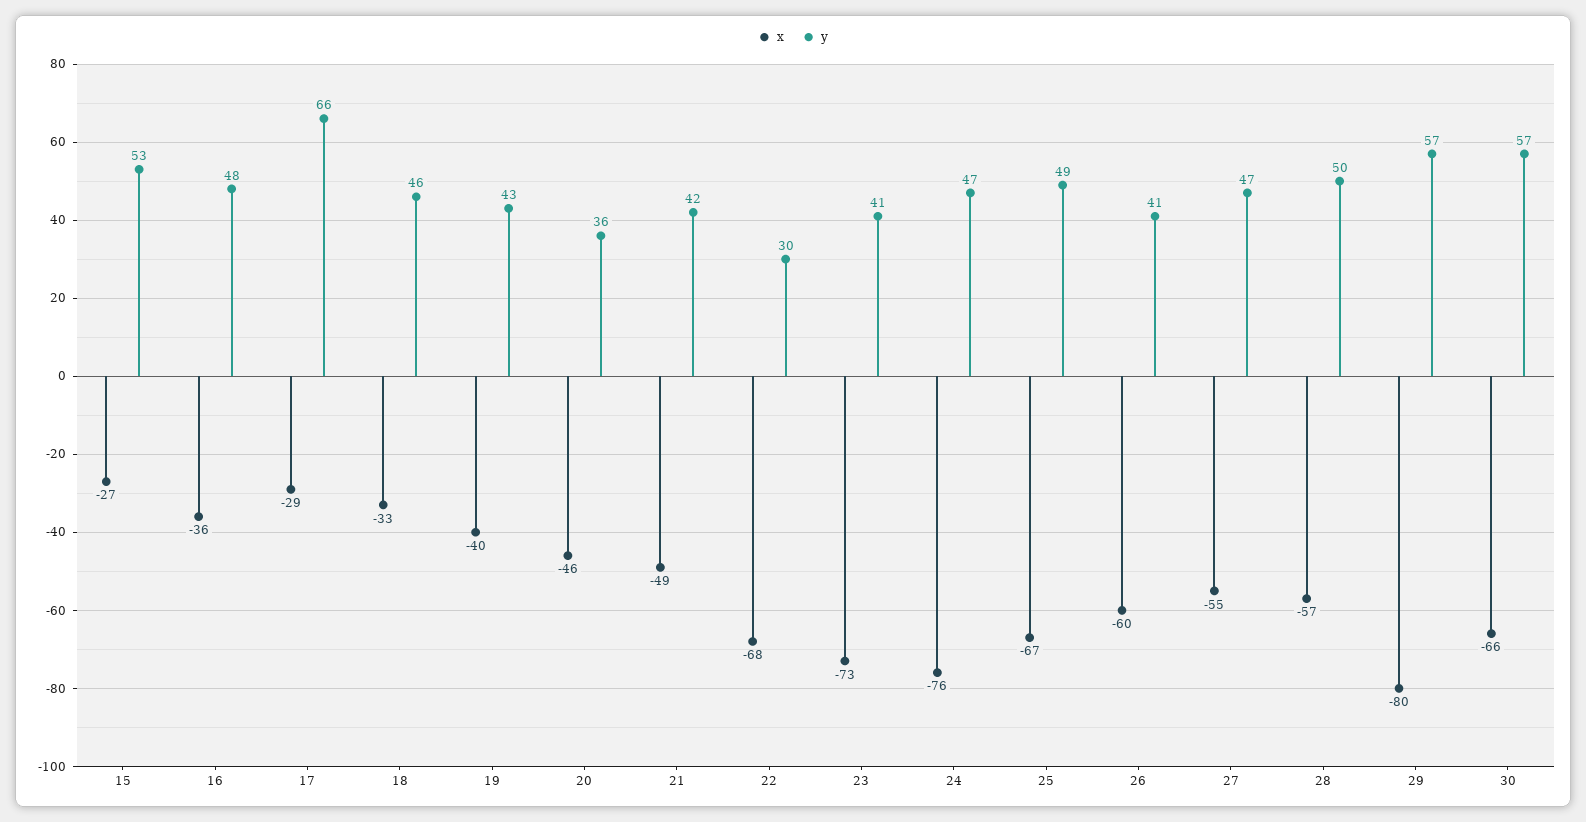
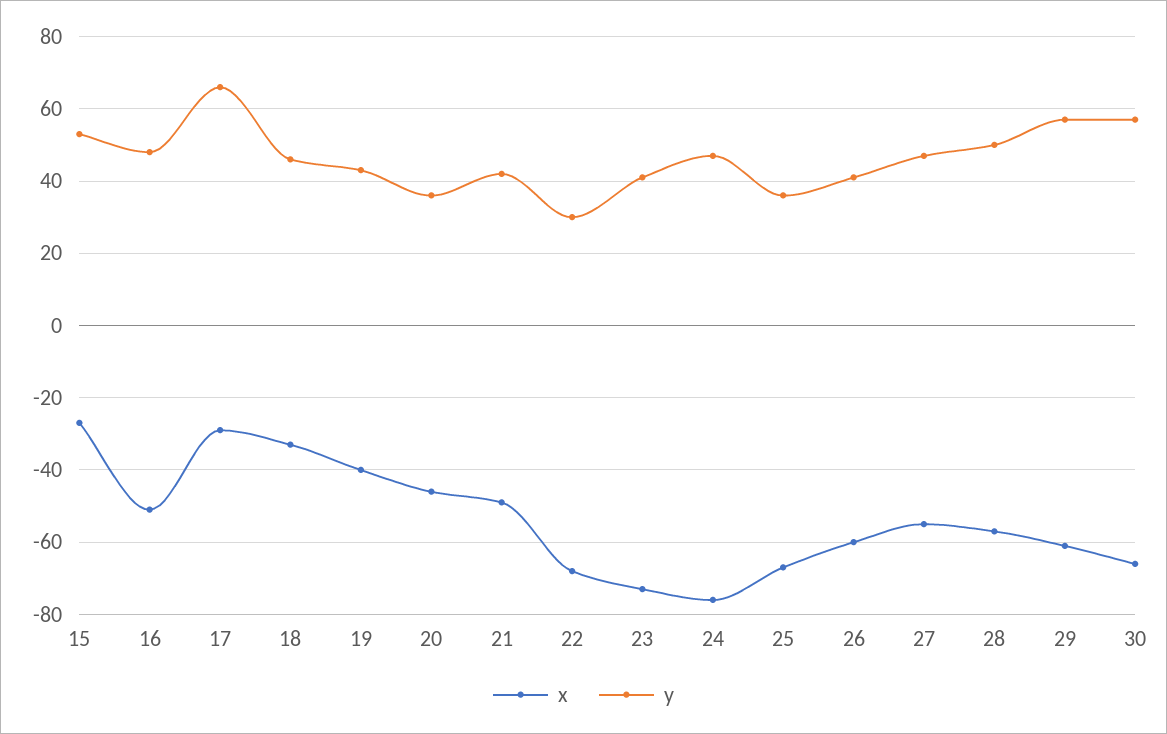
  {
    "x": {
      "15": -27,
-     "16": -36,
+     "16": -50,
      "17": -29,
      "18": -33,
      "19": -40,
      "20": -46,
      "21": -49,
      "22": -68,
      "23": -73,
      "24": -76,
      "25": -67,
      "26": -60,
      "27": -55,
      "28": -57,
-     "29": -80,
+     "29": -60,
      "30": -66
    },
    "y": {
      "15": 53,
      "16": 48,
      "17": 66,
      "18": 46,
      "19": 43,
      "20": 36,
      "21": 42,
      "22": 30,
      "23": 41,
      "24": 47,
-     "25": 49,
+     "25": 35,
      "26": 41,
      "27": 47,
      "28": 50,
      "29": 57,
      "30": 57
    }
  }

